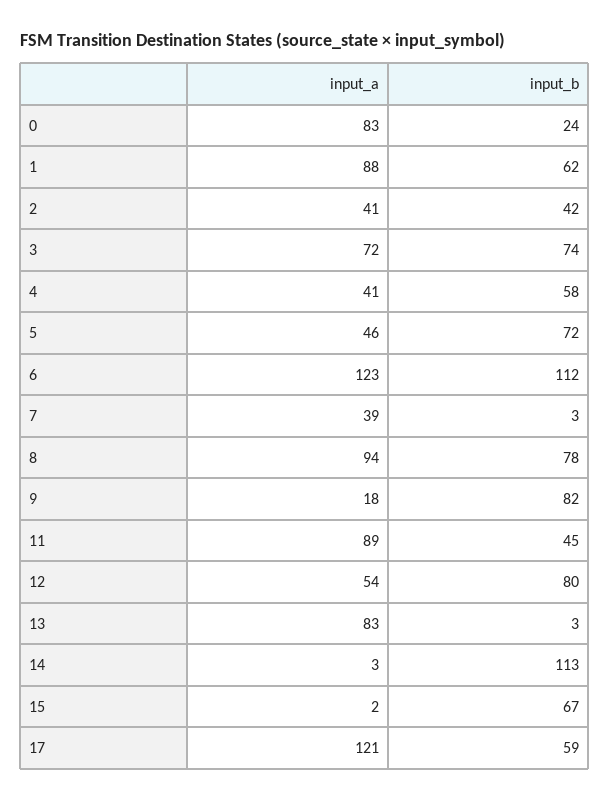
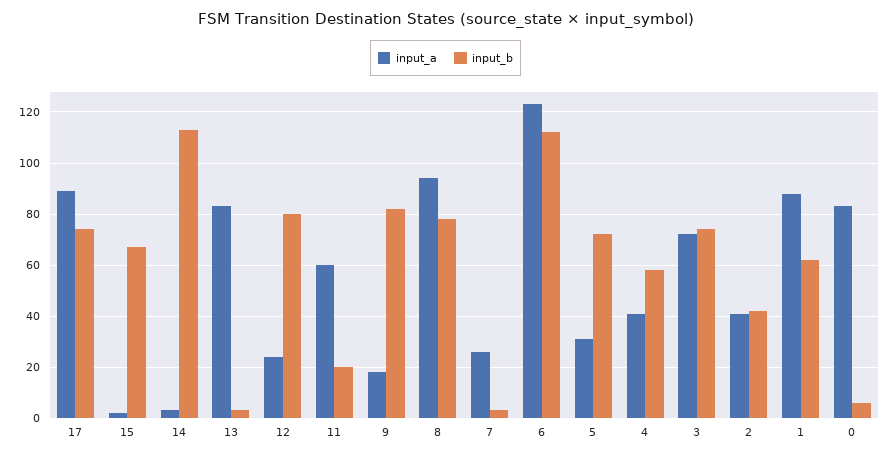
  {
    "input_a": {
      "0": 83,
      "1": 88,
      "2": 41,
      "3": 72,
      "4": 41,
-     "5": 46,
+     "5": 30,
      "6": 123,
-     "7": 39,
+     "7": 25,
      "8": 94,
      "9": 18,
-     "11": 89,
+     "11": 60,
-     "12": 54,
+     "12": 25,
      "13": 83,
      "14": 3,
      "15": 2,
-     "17": 121
+     "17": 90
    },
    "input_b": {
-     "0": 24,
+     "0": 5,
      "1": 62,
      "2": 42,
      "3": 74,
      "4": 58,
      "5": 72,
      "6": 112,
      "7": 3,
      "8": 78,
      "9": 82,
-     "11": 45,
+     "11": 20,
      "12": 80,
      "13": 3,
      "14": 113,
      "15": 67,
-     "17": 59
+     "17": 75
    }
  }

